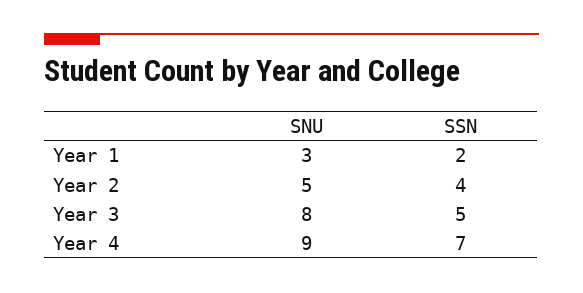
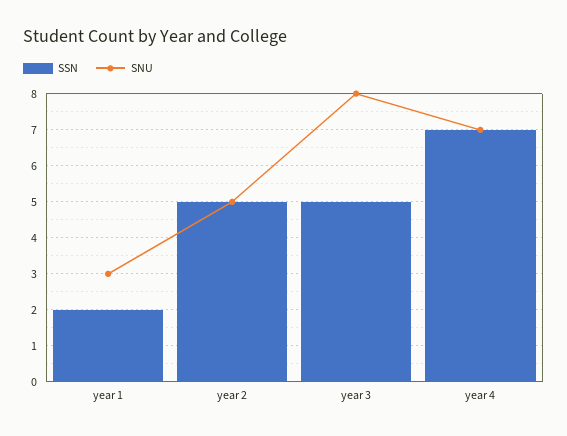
  {
    "SNU": {
      "Year 1": 3,
      "Year 2": 5,
      "Year 3": 8,
-     "Year 4": 9
+     "Year 4": 7
    },
    "SSN": {
      "Year 1": 2,
-     "Year 2": 4,
+     "Year 2": 5,
      "Year 3": 5,
      "Year 4": 7
    }
  }

